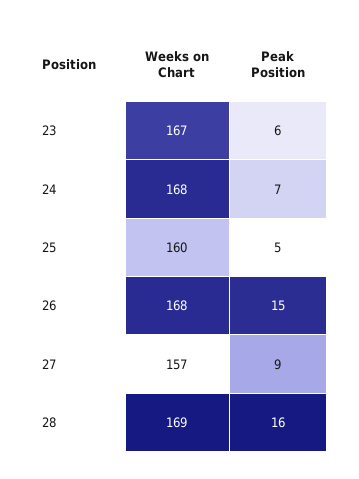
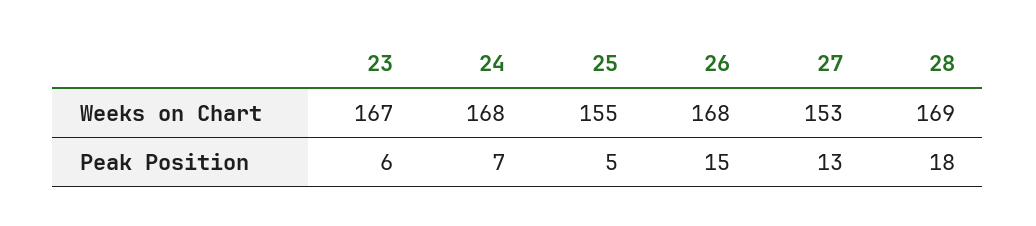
  {
    "Weeks on Chart": {
      "23": 167,
      "24": 168,
-     "25": 160,
+     "25": 155,
      "26": 168,
-     "27": 157,
+     "27": 153,
      "28": 169
    },
    "Peak Position": {
      "23": 6,
      "24": 7,
      "25": 5,
      "26": 15,
-     "27": 9,
+     "27": 13,
-     "28": 16
+     "28": 18
    }
  }

